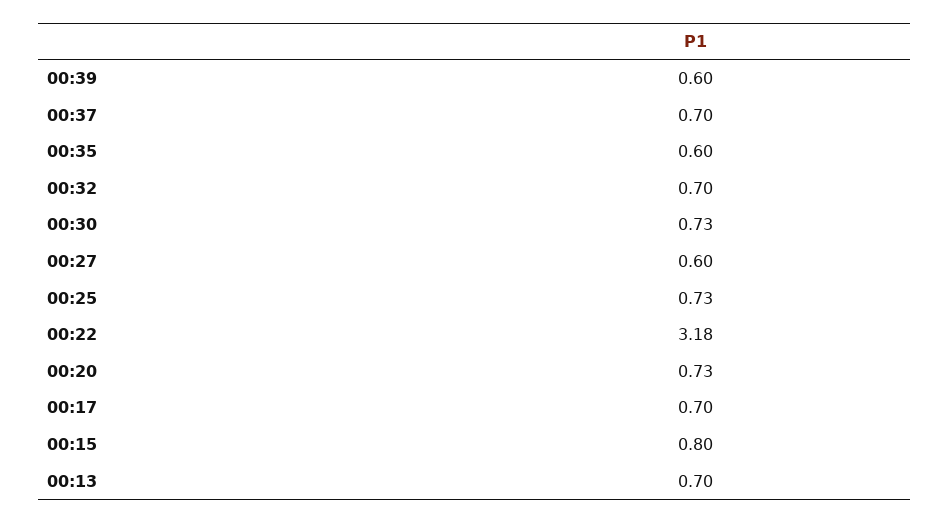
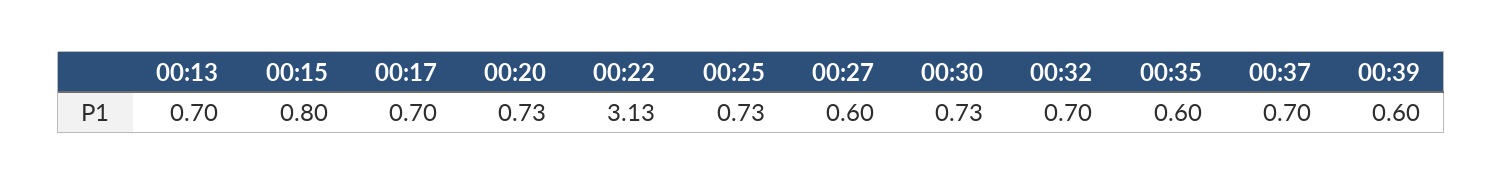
  {
    "00:39": 0.6,
    "00:37": 0.7,
    "00:35": 0.6,
    "00:32": 0.7,
    "00:30": 0.73,
    "00:27": 0.6,
    "00:25": 0.73,
-   "00:22": 3.18,
+   "00:22": 3.13,
    "00:20": 0.73,
    "00:17": 0.7,
    "00:15": 0.8,
    "00:13": 0.7
  }

